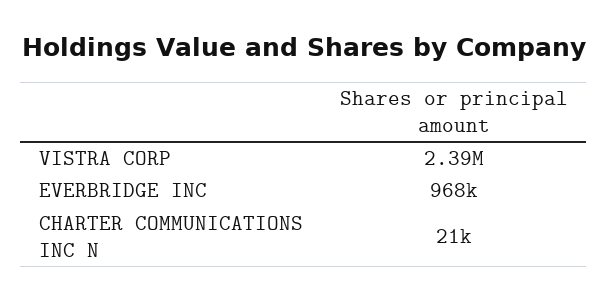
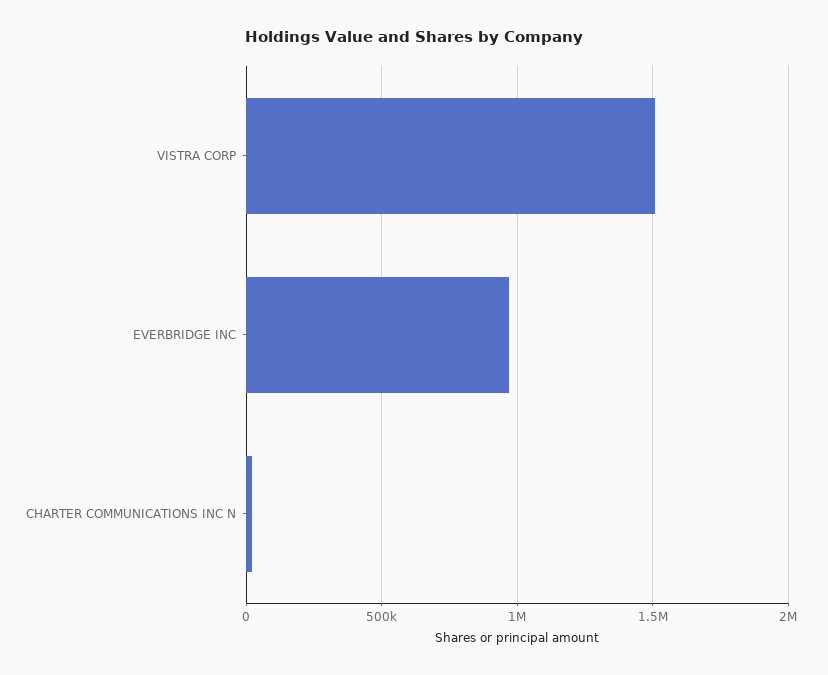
  {
-   "VISTRA CORP": 2390000,
+   "VISTRA CORP": 1500000,
    "EVERBRIDGE INC": 968000,
    "CHARTER COMMUNICATIONS INC N": 21000
  }

